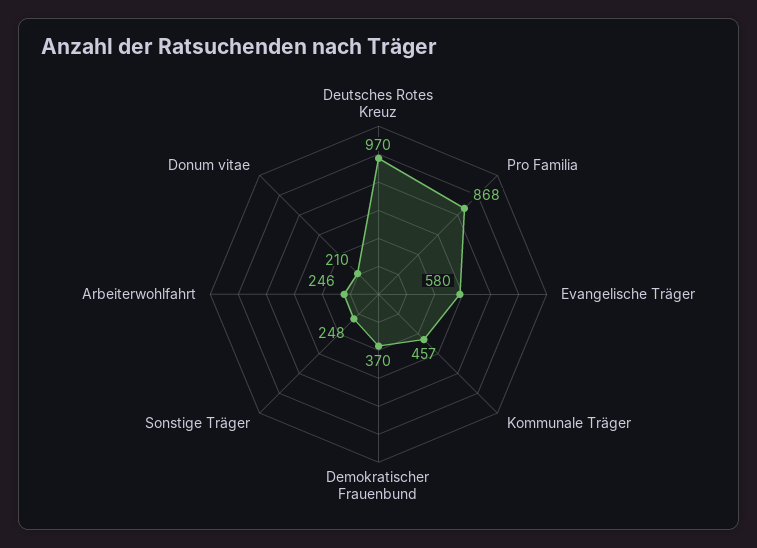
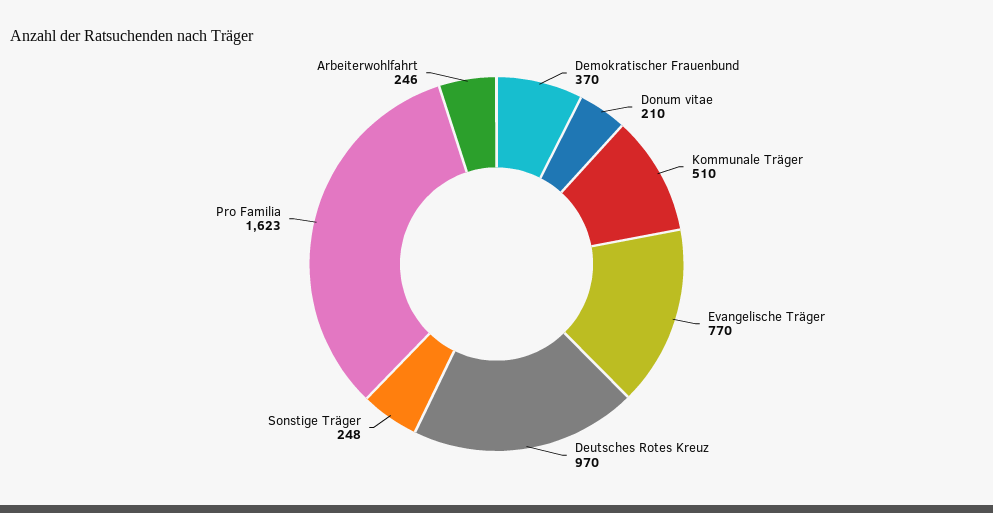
  {
    "Deutsches Rotes Kreuz": 970,
-   "Pro Familia": 868,
+   "Pro Familia": 1623,
-   "Evangelische Träger": 580,
+   "Evangelische Träger": 770,
-   "Kommunale Träger": 457,
+   "Kommunale Träger": 510,
    "Demokratischer Frauenbund": 370,
    "Sonstige Träger": 248,
    "Arbeiterwohlfahrt": 246,
    "Donum vitae": 210
  }

